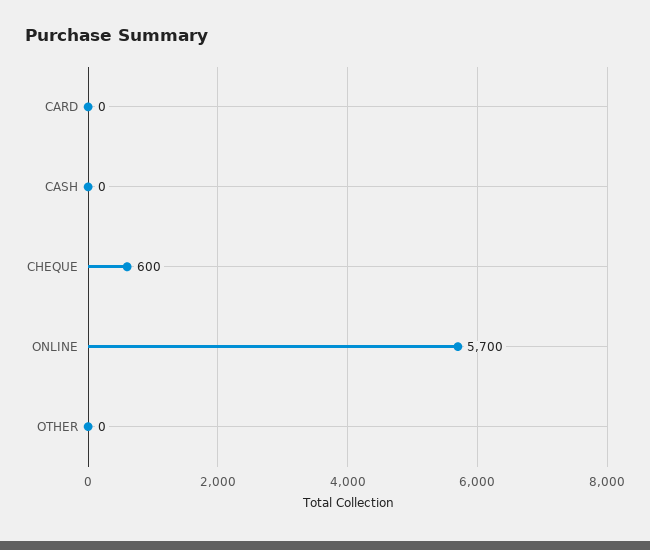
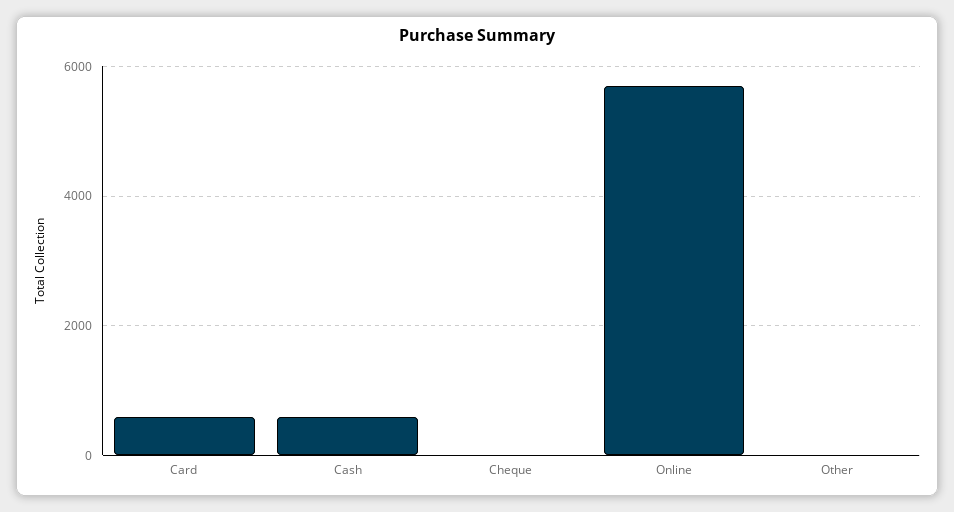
  {
-   "CARD": 0,
+   "CARD": 600,
-   "CASH": 0,
+   "CASH": 600,
-   "CHEQUE": 600,
+   "CHEQUE": 0,
    "ONLINE": 5700,
    "OTHER": 0
  }

